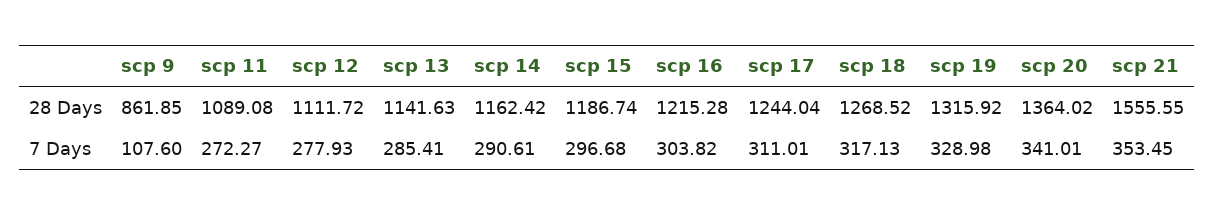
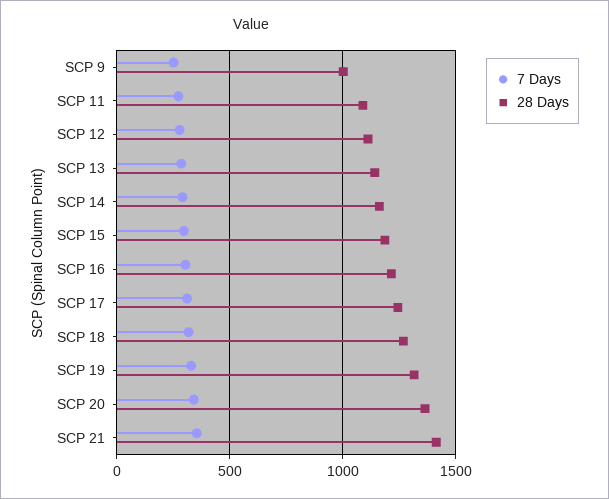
  {
    "28 Days": {
-     "scp 9": 861.85,
+     "scp 9": 1000,
      "scp 11": 1089.08,
      "scp 12": 1111.72,
      "scp 13": 1141.63,
      "scp 14": 1162.42,
      "scp 15": 1186.74,
      "scp 16": 1215.28,
      "scp 17": 1244.04,
      "scp 18": 1268.52,
      "scp 19": 1315.92,
      "scp 20": 1364.02,
-     "scp 21": 1555.55
+     "scp 21": 1400
    },
    "7 Days": {
-     "scp 9": 107.6,
+     "scp 9": 250,
      "scp 11": 272.27,
      "scp 12": 277.93,
      "scp 13": 285.41,
      "scp 14": 290.61,
      "scp 15": 296.68,
      "scp 16": 303.82,
      "scp 17": 311.01,
      "scp 18": 317.13,
      "scp 19": 328.98,
      "scp 20": 341.01,
      "scp 21": 353.45
    }
  }

